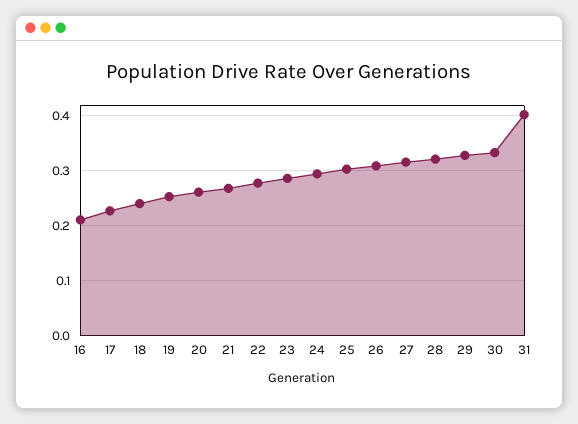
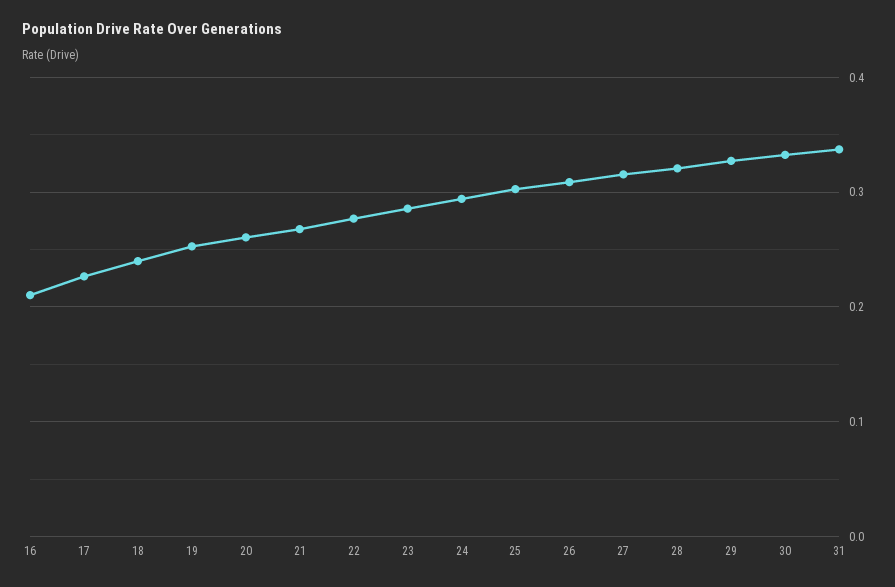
  {
    "16": 0.21,
    "17": 0.23,
    "18": 0.24,
    "19": 0.25,
    "20": 0.26,
    "21": 0.27,
    "22": 0.28,
    "23": 0.29,
    "24": 0.29,
    "25": 0.3,
    "26": 0.31,
    "27": 0.32,
    "28": 0.32,
    "29": 0.33,
    "30": 0.33,
-   "31": 0.4
+   "31": 0.34
  }

